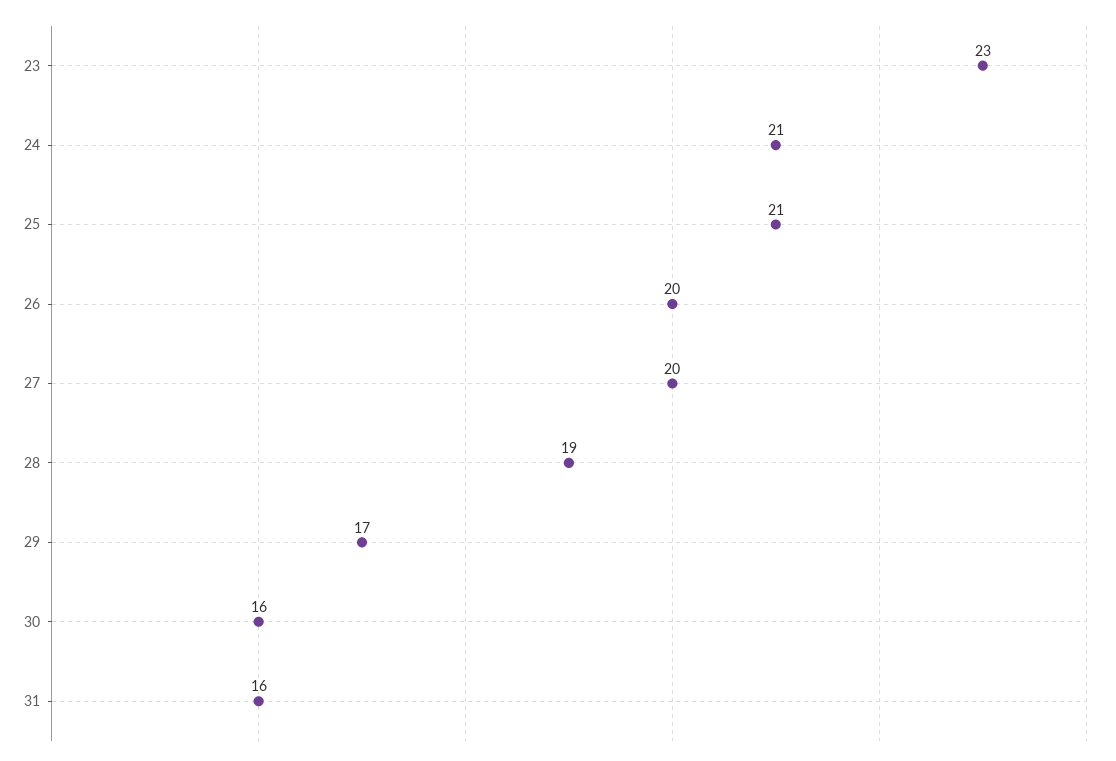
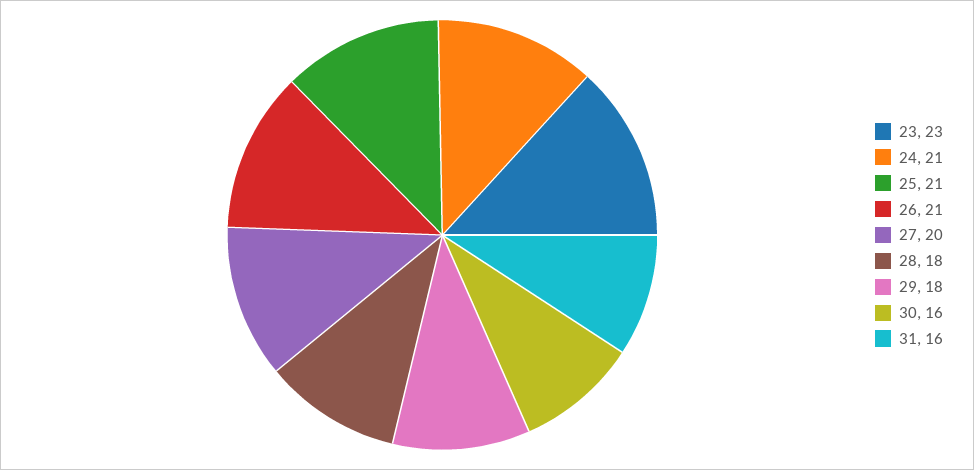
  {
    "23": 23,
    "24": 21,
    "25": 21,
-   "26": 20,
+   "26": 21,
    "27": 20,
-   "28": 19,
+   "28": 18,
-   "29": 17,
+   "29": 18,
    "30": 16,
    "31": 16
  }

